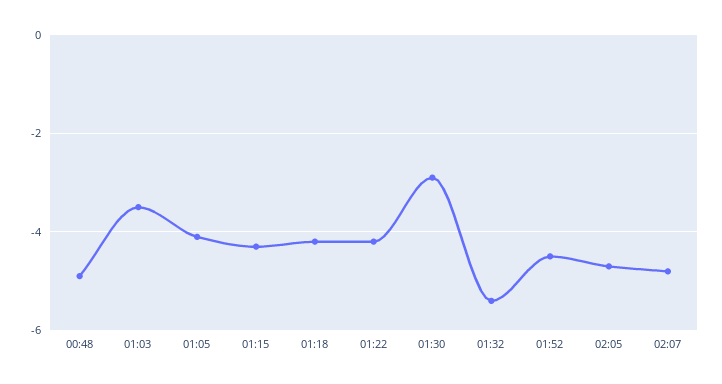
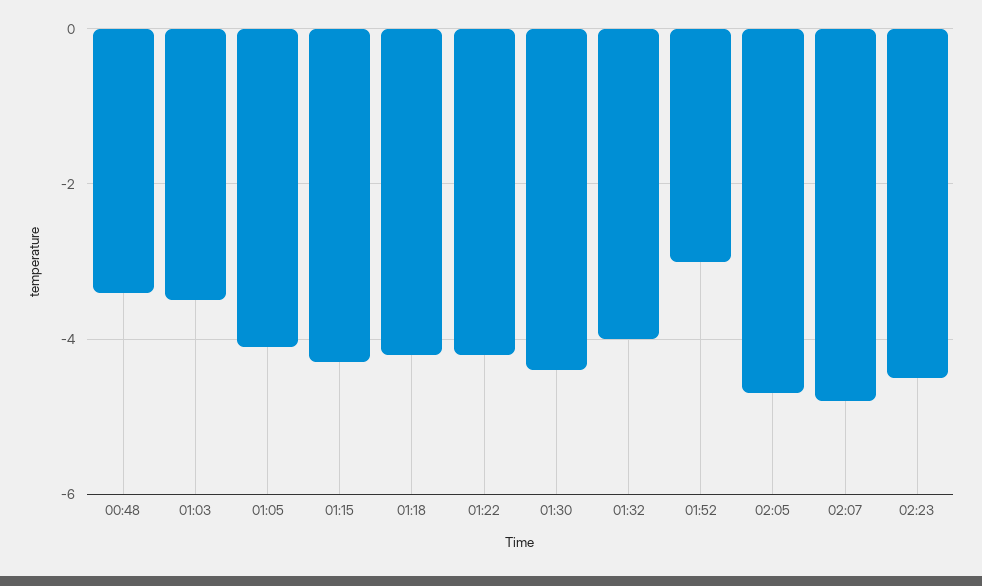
  {
-   "00:48": -5,
+   "00:48": -3.5,
    "01:03": -3.5,
    "01:05": -4,
    "01:15": -4.5,
    "01:18": -4,
    "01:22": -4,
-   "01:30": -3,
+   "01:30": -4.5,
-   "01:32": -5.5,
+   "01:32": -4,
-   "01:52": -4.5,
+   "01:52": -3,
    "02:05": -4.5,
-   "02:07": -5
+   "02:07": -5,
+   "02:23": -4.5
  }

